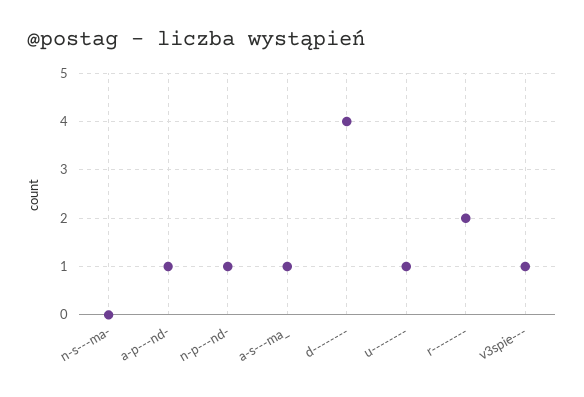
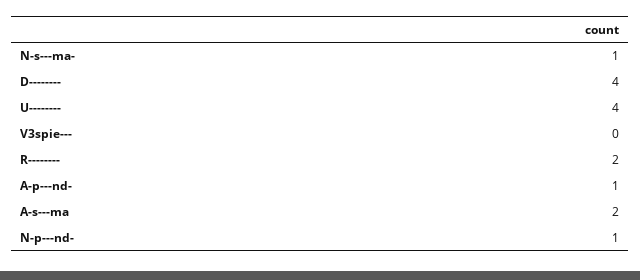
  {
-   "n-s---ma-": 0,
+   "n-s---ma-": 1,
    "a-p---nd-": 1,
    "n-p---nd-": 1,
-   "a-s---ma_": 1,
+   "a-s---ma_": 2,
    "d--------": 4,
-   "u--------": 1,
+   "u--------": 4,
    "r--------": 2,
-   "v3spie---": 1
+   "v3spie---": 0
  }

